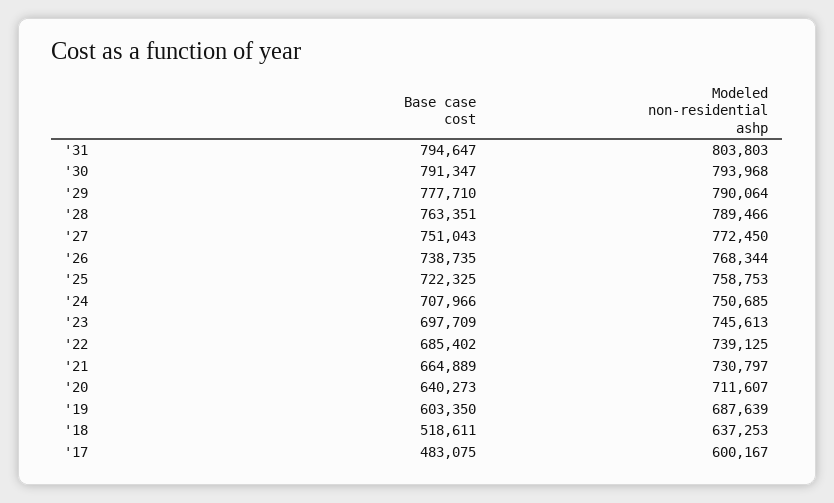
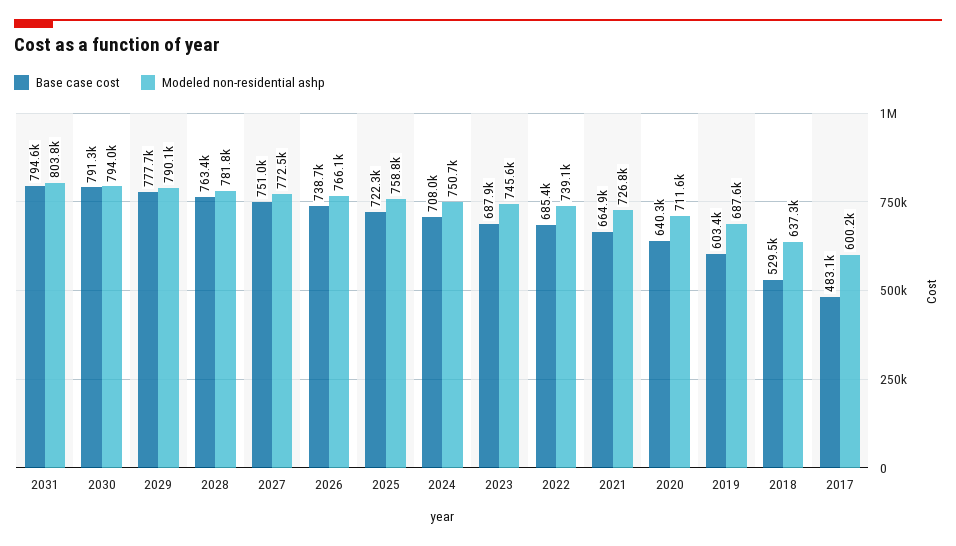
  {
    "Base case cost": {
      "'31": 794647,
      "'30": 791347,
      "'29": 777710,
      "'28": 763351,
      "'27": 751043,
      "'26": 738735,
      "'25": 722325,
      "'24": 707966,
-     "'23": 697709,
+     "'23": 687900,
      "'22": 685402,
      "'21": 664889,
      "'20": 640273,
      "'19": 603350,
-     "'18": 518611,
+     "'18": 529500,
      "'17": 483075
    },
    "Modeled non-residential ashp": {
      "'31": 803803,
      "'30": 793968,
      "'29": 790064,
-     "'28": 789466,
+     "'28": 781800,
      "'27": 772450,
-     "'26": 768344,
+     "'26": 766100,
      "'25": 758753,
      "'24": 750685,
      "'23": 745613,
      "'22": 739125,
-     "'21": 730797,
+     "'21": 726800,
      "'20": 711607,
      "'19": 687639,
      "'18": 637253,
      "'17": 600167
    }
  }

